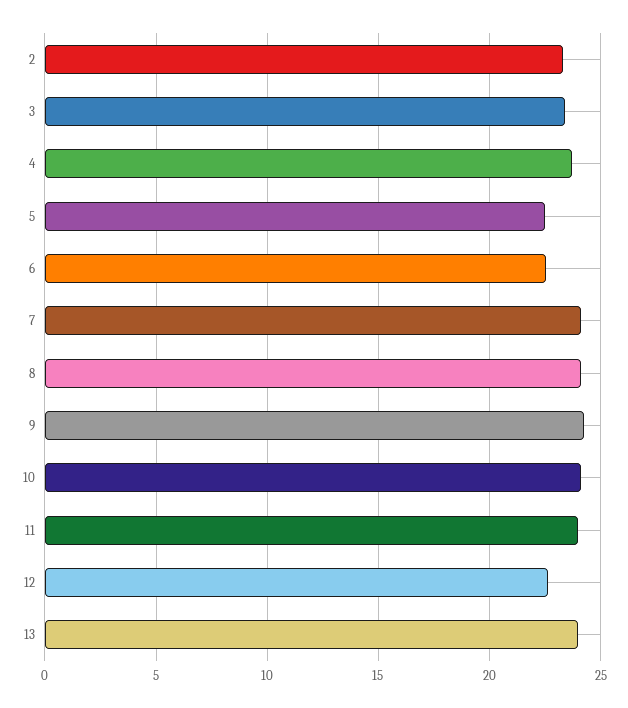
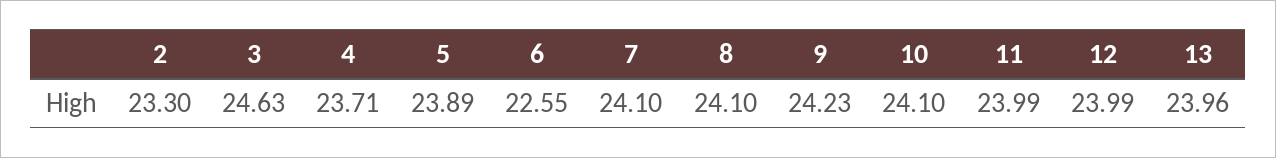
  {
    "2": 23.3,
-   "3": 23.5,
+   "3": 24.63,
    "4": 23.71,
-   "5": 22.5,
+   "5": 23.89,
    "6": 22.55,
    "7": 24.1,
    "8": 24.1,
    "9": 24.23,
    "10": 24.1,
    "11": 23.99,
-   "12": 22.5,
+   "12": 23.99,
    "13": 23.96
  }

